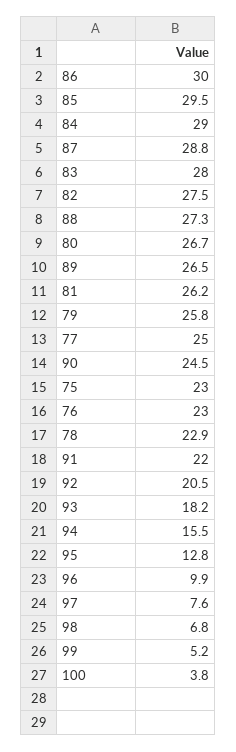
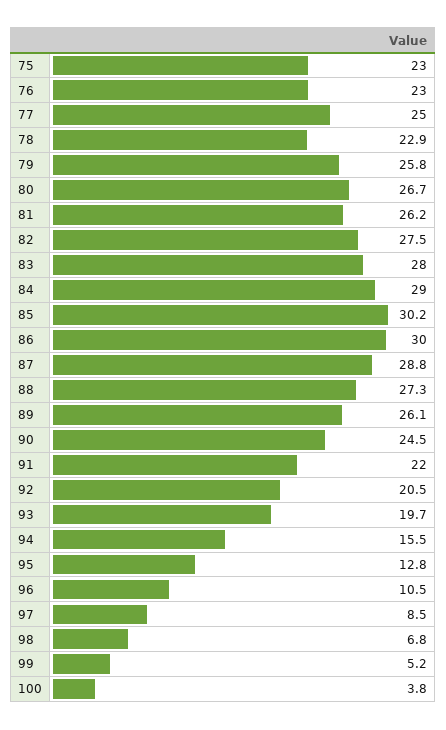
  {
    "86": 30,
-   "85": 29.5,
+   "85": 30.2,
    "84": 29,
    "87": 28.8,
    "83": 28,
    "82": 27.5,
    "88": 27.3,
    "80": 26.7,
-   "89": 26.5,
+   "89": 26.1,
    "81": 26.2,
    "79": 25.8,
    "77": 25,
    "90": 24.5,
    "75": 23,
    "76": 23,
    "78": 22.9,
    "91": 22,
    "92": 20.5,
-   "93": 18.2,
+   "93": 19.7,
    "94": 15.5,
    "95": 12.8,
-   "96": 9.9,
+   "96": 10.5,
-   "97": 7.6,
+   "97": 8.5,
    "98": 6.8,
    "99": 5.2,
    "100": 3.8
  }

